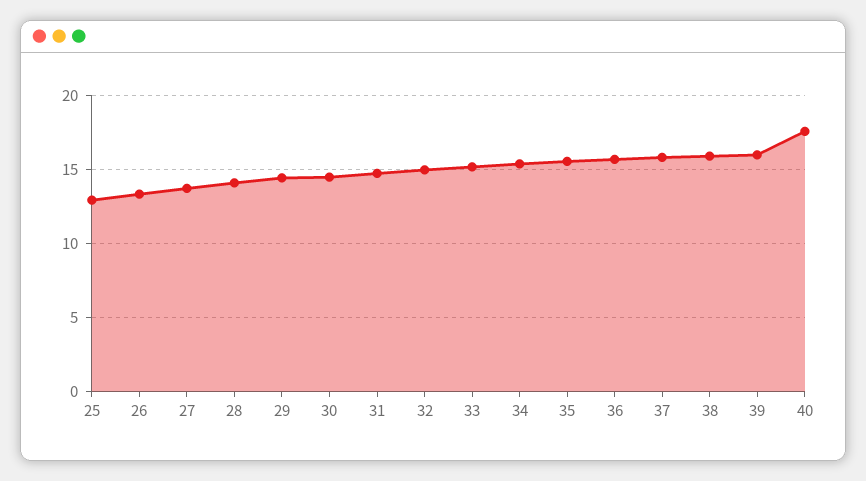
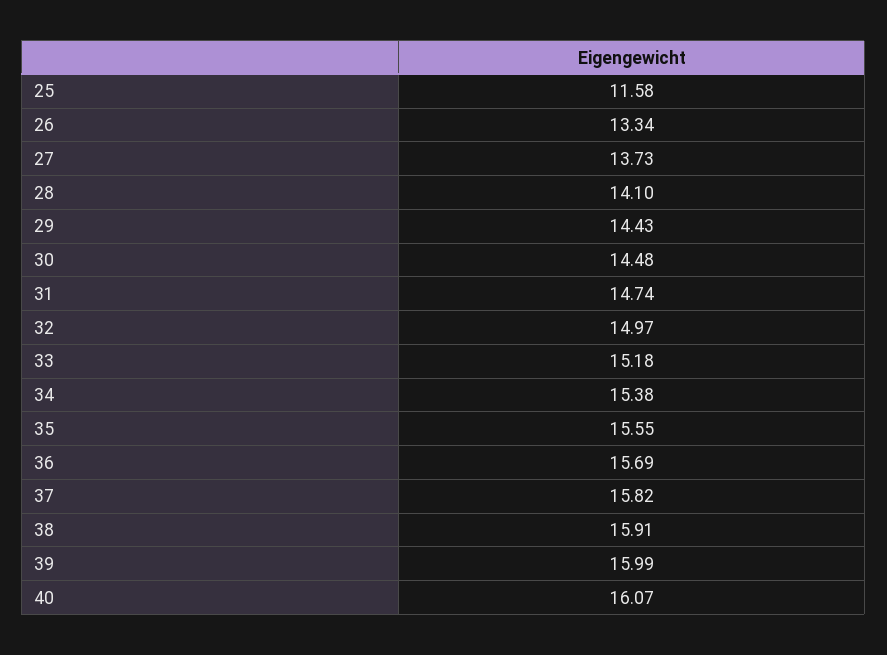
  {
-   "25": 13,
+   "25": 11.58,
    "26": 13.34,
    "27": 13.73,
    "28": 14.1,
    "29": 14.43,
    "30": 14.48,
    "31": 14.74,
    "32": 14.97,
    "33": 15.18,
    "34": 15.38,
    "35": 15.55,
    "36": 15.69,
    "37": 15.82,
    "38": 15.91,
    "39": 15.99,
-   "40": 17.5
+   "40": 16.07
  }

